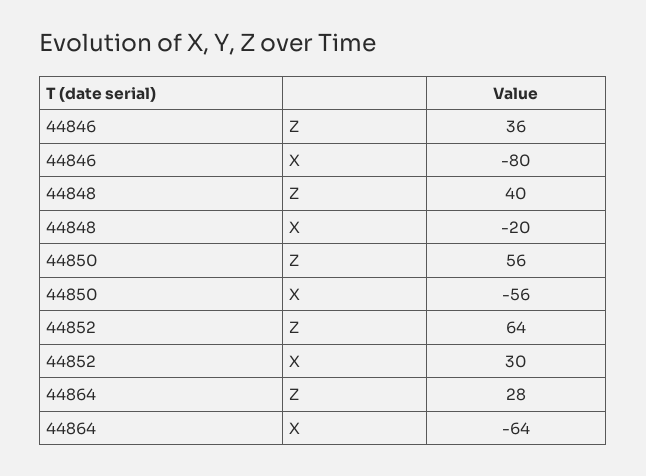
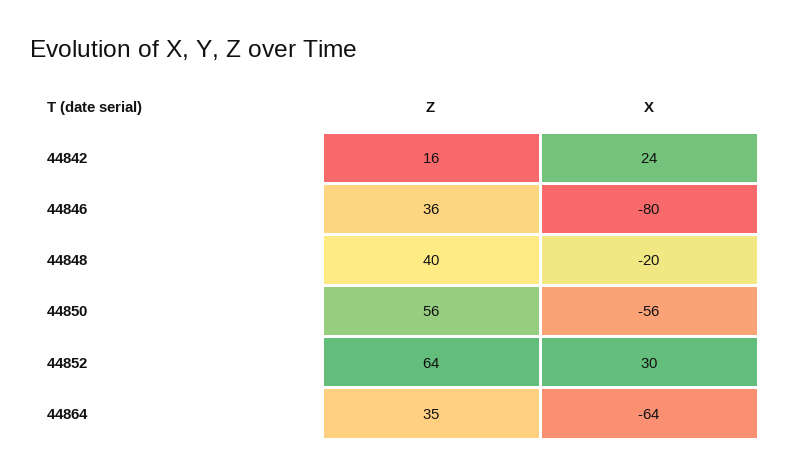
  {
    "44846": {
      "Z": 36,
      "X": -80
    },
    "44848": {
      "Z": 40,
      "X": -20
    },
    "44850": {
      "Z": 56,
      "X": -56
    },
    "44852": {
      "Z": 64,
      "X": 30
    },
    "44864": {
-     "Z": 28,
+     "Z": 35,
      "X": -64
-   }
+   },
+   "44842": {
+     "Z": 16,
+     "X": 24
+   }
  }

